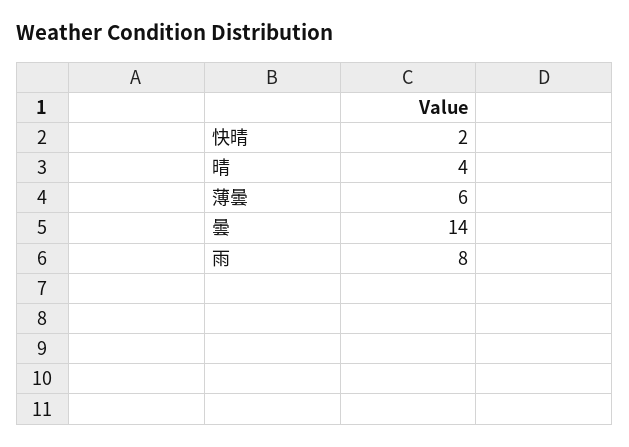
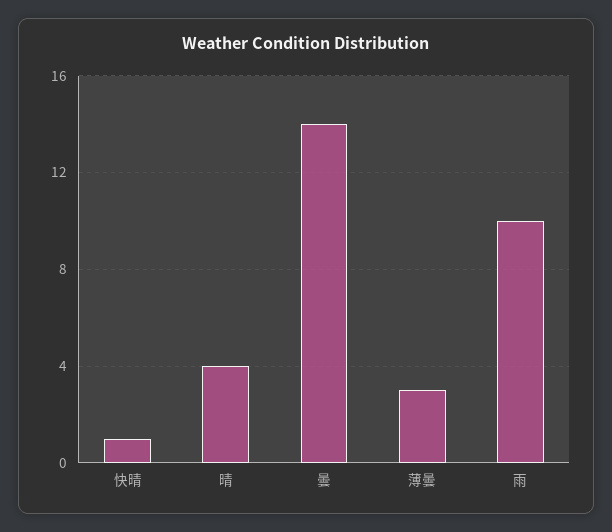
  {
-   "快晴": 2,
+   "快晴": 1,
    "晴": 4,
-   "薄曇": 6,
+   "薄曇": 3,
    "曇": 14,
-   "雨": 8
+   "雨": 10
  }

